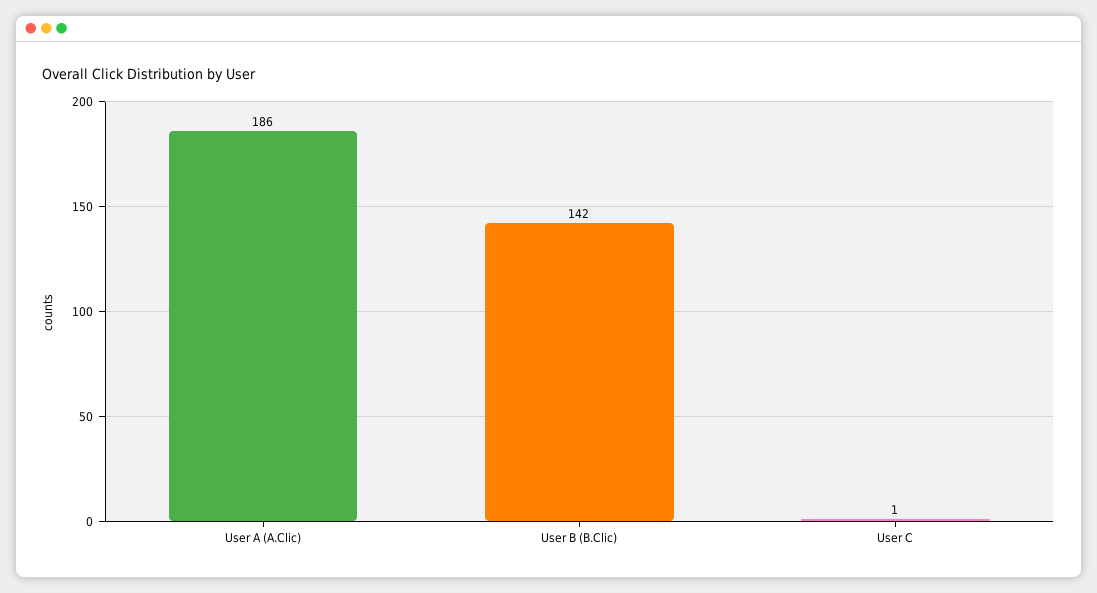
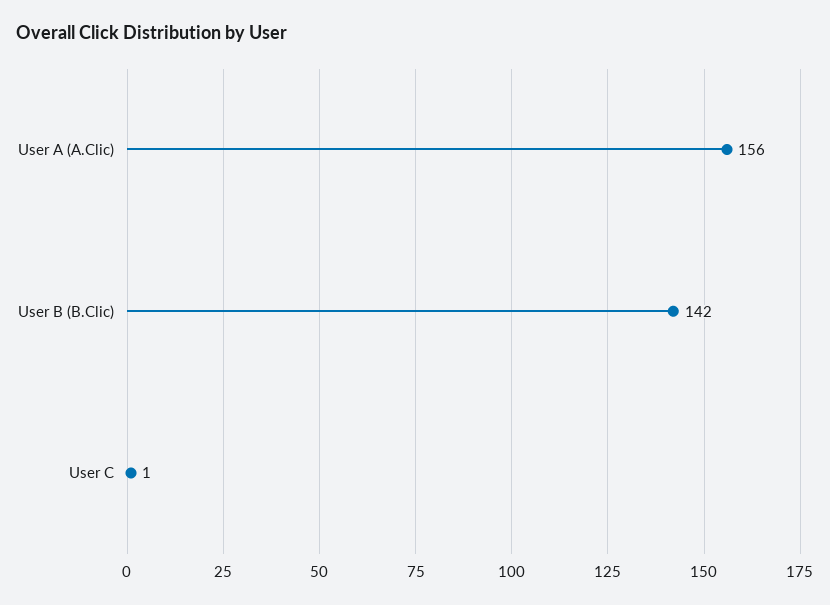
  {
-   "User A (A.Clic)": 186,
+   "User A (A.Clic)": 156,
    "User B (B.Clic)": 142,
    "User C": 1
  }

